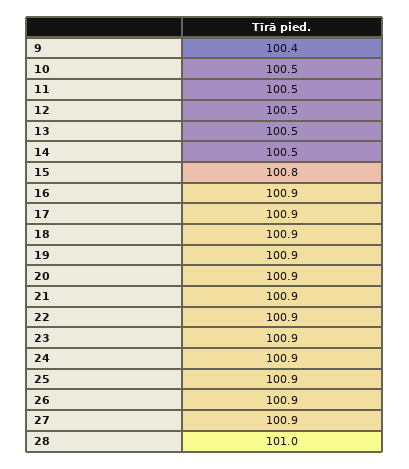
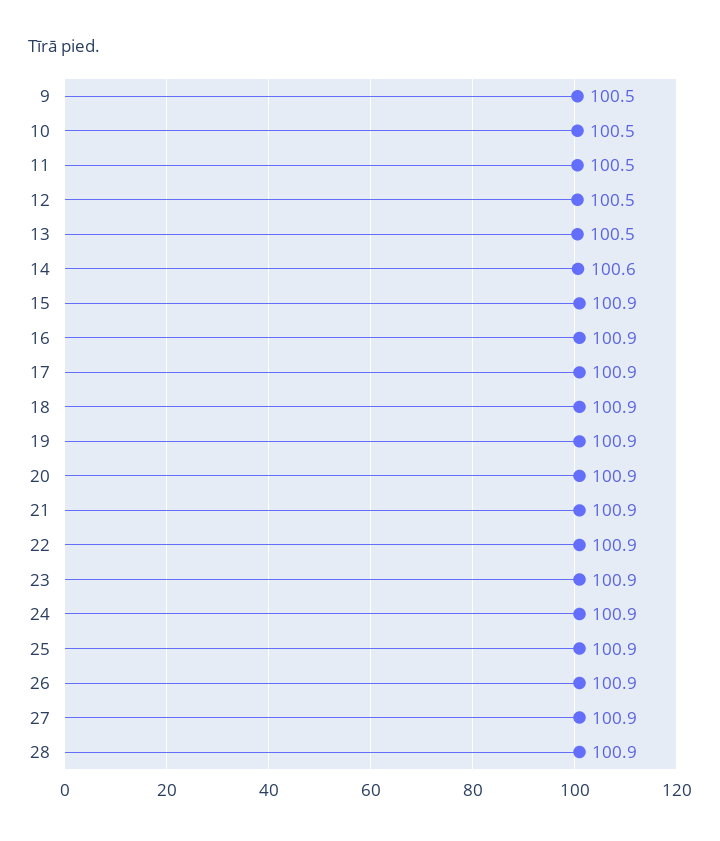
  {
-   "9": 100.4,
+   "9": 100.5,
    "10": 100.5,
    "11": 100.5,
    "12": 100.5,
    "13": 100.5,
-   "14": 100.5,
+   "14": 100.6,
-   "15": 100.8,
+   "15": 100.9,
    "16": 100.9,
    "17": 100.9,
    "18": 100.9,
    "19": 100.9,
    "20": 100.9,
    "21": 100.9,
    "22": 100.9,
    "23": 100.9,
    "24": 100.9,
    "25": 100.9,
    "26": 100.9,
    "27": 100.9,
-   "28": 101
+   "28": 100.9
  }

